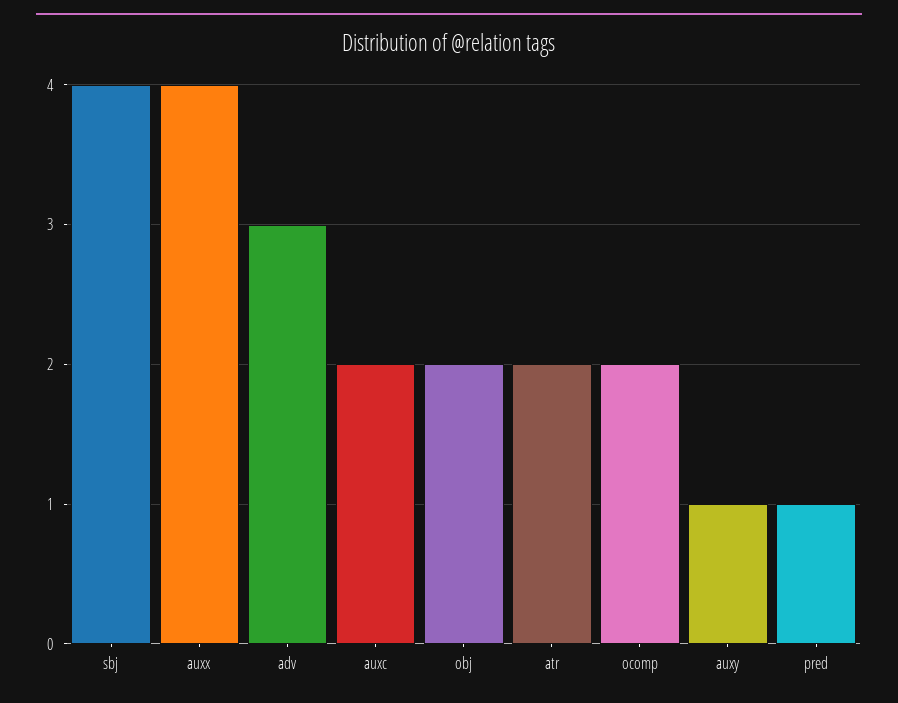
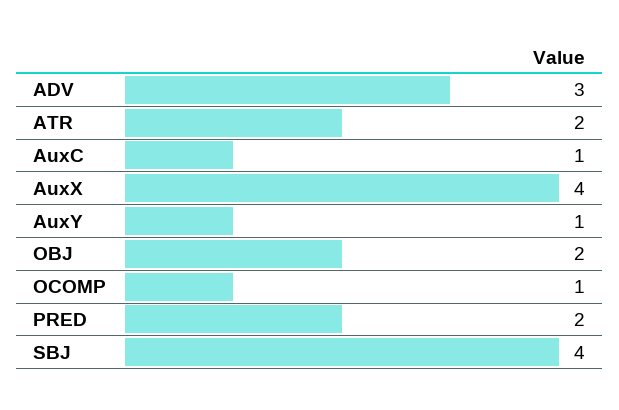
  {
    "sbj": 4,
    "auxx": 4,
    "adv": 3,
-   "auxc": 2,
+   "auxc": 1,
    "obj": 2,
    "atr": 2,
-   "ocomp": 2,
+   "ocomp": 1,
    "auxy": 1,
-   "pred": 1
+   "pred": 2
  }

